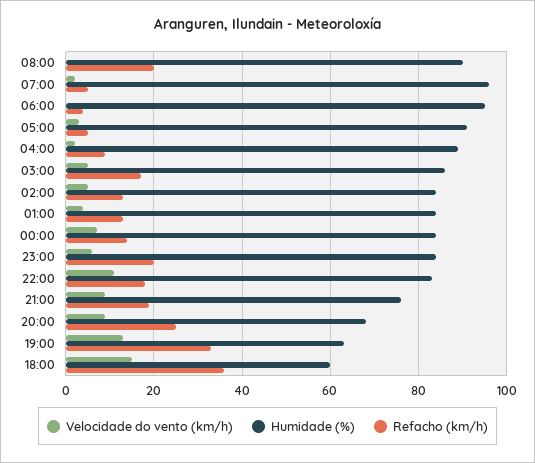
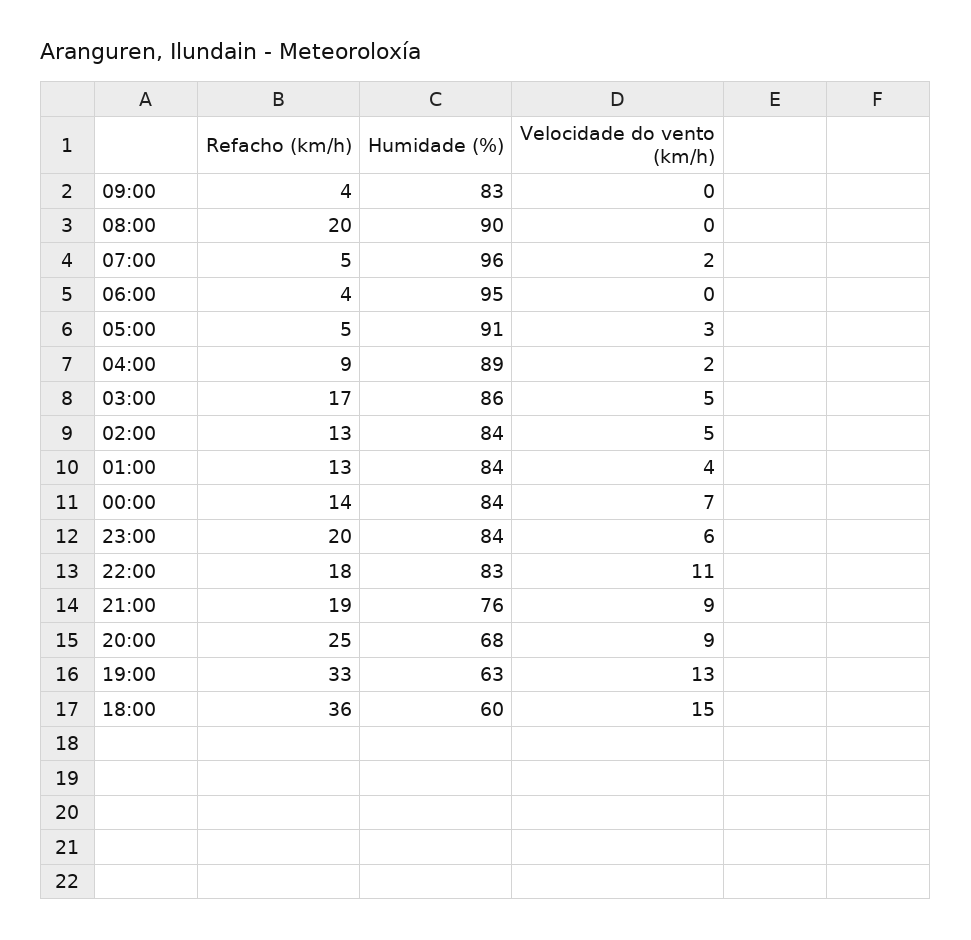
  {
    "Velocidade do vento (km/h)": {
      "08:00": 0,
      "07:00": 2,
      "06:00": 0,
      "05:00": 3,
      "04:00": 2,
      "03:00": 5,
      "02:00": 5,
      "01:00": 4,
      "00:00": 7,
      "23:00": 6,
      "22:00": 11,
      "21:00": 9,
      "20:00": 9,
      "19:00": 13,
-     "18:00": 15
+     "18:00": 15,
+     "09:00": 0
    },
    "Humidade (%)": {
      "08:00": 90,
      "07:00": 96,
      "06:00": 95,
      "05:00": 91,
      "04:00": 89,
      "03:00": 86,
      "02:00": 84,
      "01:00": 84,
      "00:00": 84,
      "23:00": 84,
      "22:00": 83,
      "21:00": 76,
      "20:00": 68,
      "19:00": 63,
-     "18:00": 60
+     "18:00": 60,
+     "09:00": 83
    },
    "Refacho (km/h)": {
      "08:00": 20,
      "07:00": 5,
      "06:00": 4,
      "05:00": 5,
      "04:00": 9,
      "03:00": 17,
      "02:00": 13,
      "01:00": 13,
      "00:00": 14,
      "23:00": 20,
      "22:00": 18,
      "21:00": 19,
      "20:00": 25,
      "19:00": 33,
-     "18:00": 36
+     "18:00": 36,
+     "09:00": 4
    }
  }

